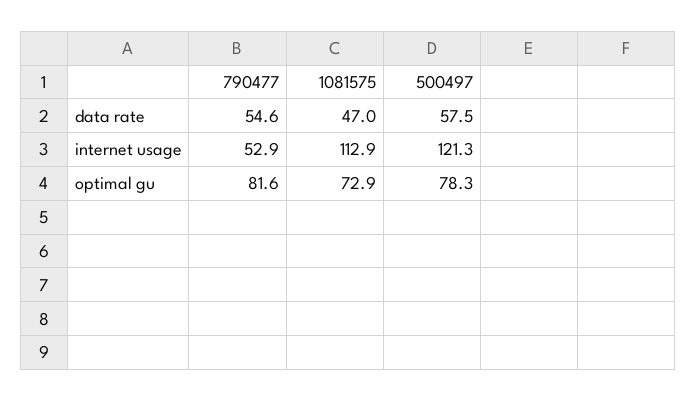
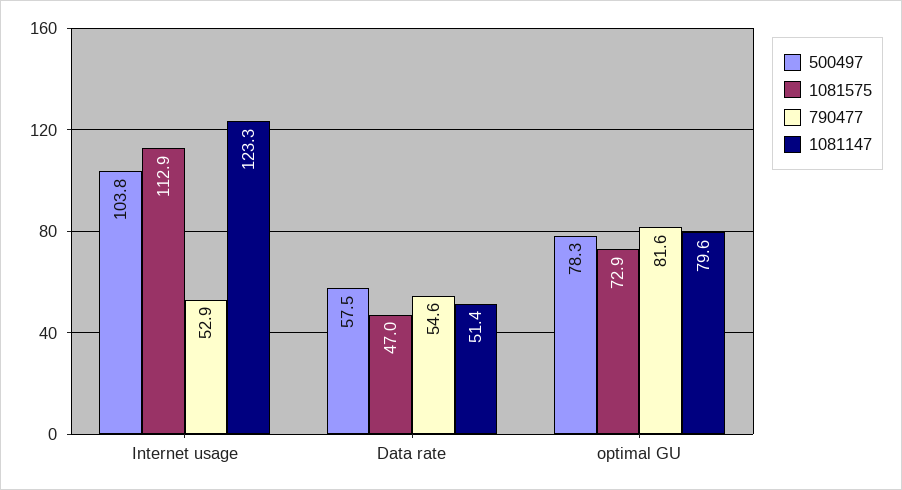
  {
    "790477": {
      "data rate": 54.6,
      "internet usage": 52.9,
      "optimal gu": 81.6
    },
    "1081575": {
      "data rate": 47,
      "internet usage": 112.9,
      "optimal gu": 72.9
    },
    "500497": {
      "data rate": 57.5,
-     "internet usage": 121.3,
+     "internet usage": 103.8,
      "optimal gu": 78.3
-   }
+   },
+   "1081147": {
+     "internet usage": 123.3,
+     "data rate": 51.4,
+     "optimal gu": 79.6
+   }
  }

